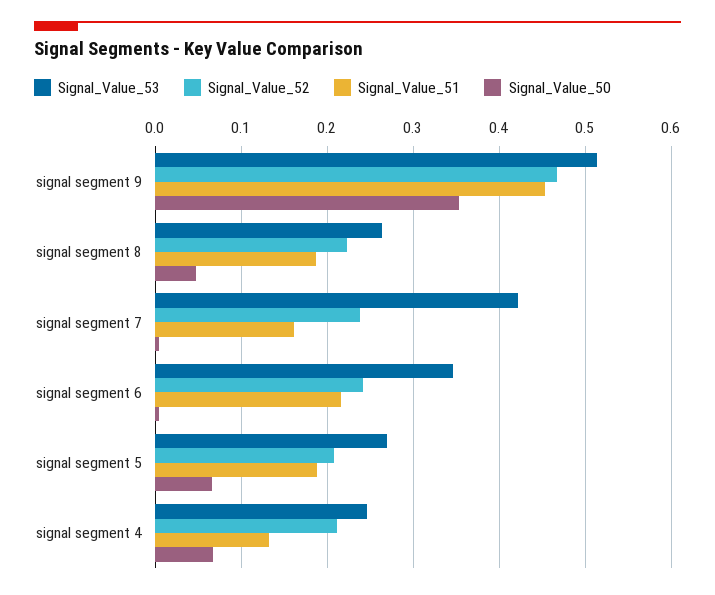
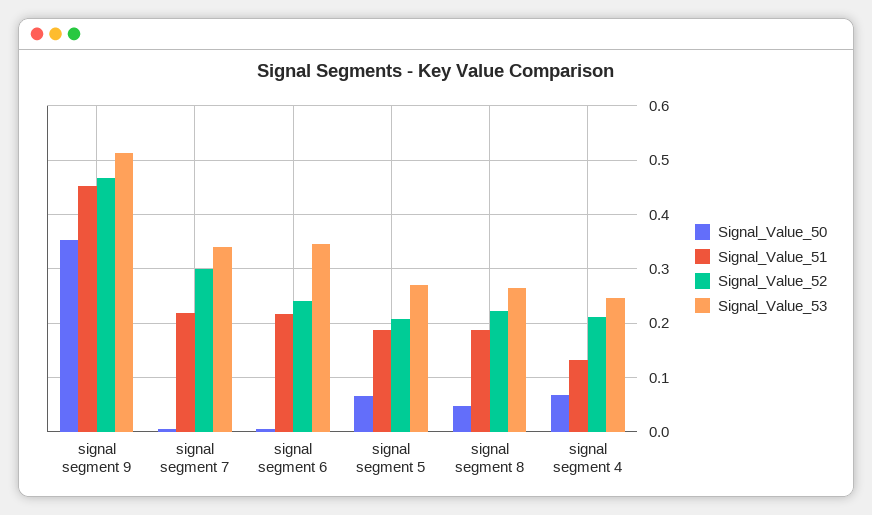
  {
    "Signal_Value_53": {
      "signal segment 9": 0.51,
      "signal segment 8": 0.26,
-     "signal segment 7": 0.42,
+     "signal segment 7": 0.34,
      "signal segment 6": 0.35,
      "signal segment 5": 0.27,
      "signal segment 4": 0.25
    },
    "Signal_Value_52": {
      "signal segment 9": 0.47,
      "signal segment 8": 0.22,
-     "signal segment 7": 0.24,
+     "signal segment 7": 0.3,
      "signal segment 6": 0.24,
      "signal segment 5": 0.21,
      "signal segment 4": 0.21
    },
    "Signal_Value_51": {
      "signal segment 9": 0.45,
      "signal segment 8": 0.19,
-     "signal segment 7": 0.16,
+     "signal segment 7": 0.22,
      "signal segment 6": 0.22,
      "signal segment 5": 0.19,
      "signal segment 4": 0.13
    },
    "Signal_Value_50": {
      "signal segment 9": 0.35,
      "signal segment 8": 0.05,
      "signal segment 7": 0,
      "signal segment 6": 0,
      "signal segment 5": 0.07,
      "signal segment 4": 0.07
    }
  }

